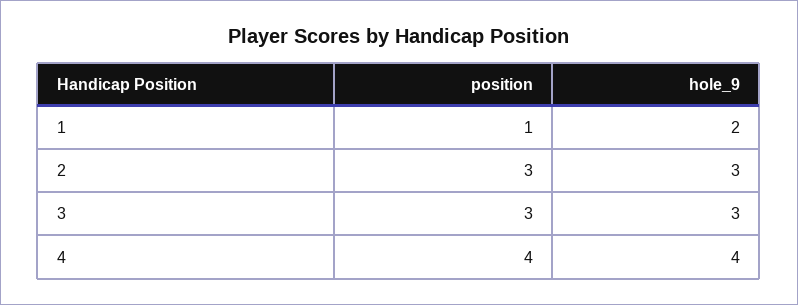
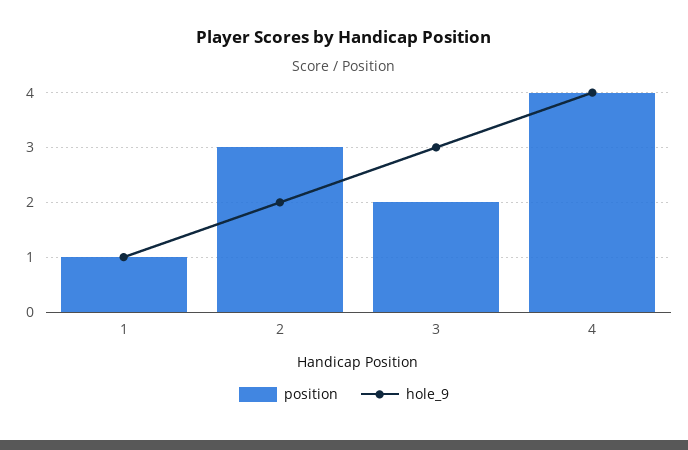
  {
    "position": {
      "1": 1,
      "2": 3,
-     "3": 3,
+     "3": 2,
      "4": 4
    },
    "hole_9": {
-     "1": 2,
+     "1": 1,
-     "2": 3,
+     "2": 2,
      "3": 3,
      "4": 4
    }
  }

